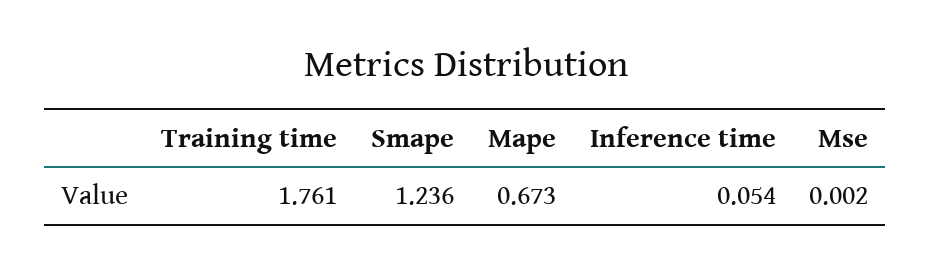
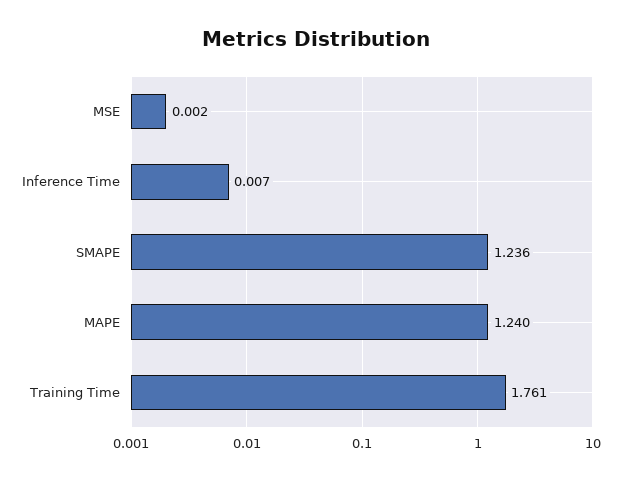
  {
    "Training time": 1.761,
    "Smape": 1.236,
-   "Mape": 0.673,
+   "Mape": 1.24,
-   "Inference time": 0.054,
+   "Inference time": 0.007,
    "Mse": 0.002
  }

